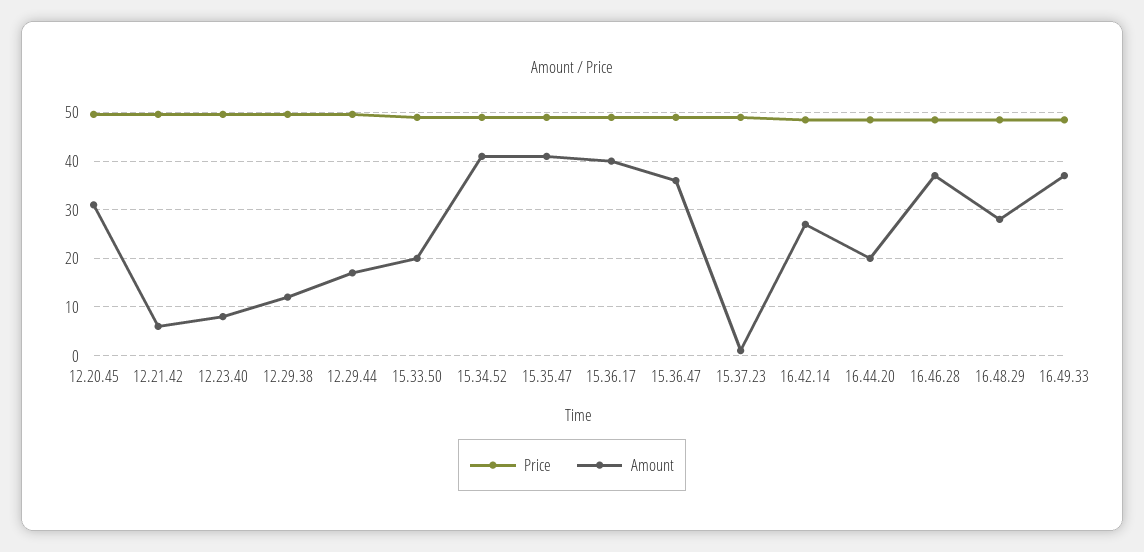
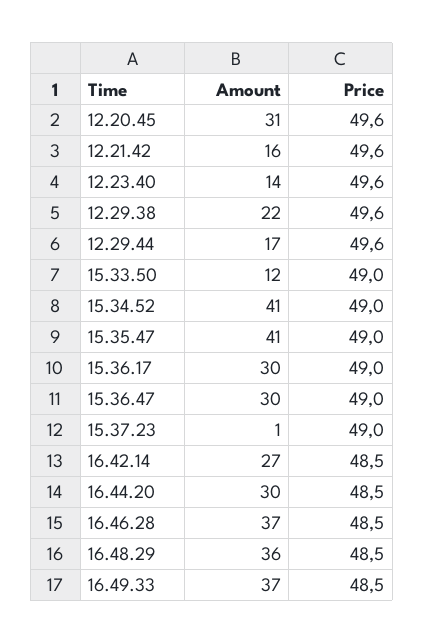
  {
    "Price": {
      "12.20.45": 49.6,
      "12.21.42": 49.6,
      "12.23.40": 49.6,
      "12.29.38": 49.6,
      "12.29.44": 49.6,
      "15.33.50": 49,
      "15.34.52": 49,
      "15.35.47": 49,
      "15.36.17": 49,
      "15.36.47": 49,
      "15.37.23": 49,
      "16.42.14": 48.5,
      "16.44.20": 48.5,
      "16.46.28": 48.5,
      "16.48.29": 48.5,
      "16.49.33": 48.5
    },
    "Amount": {
      "12.20.45": 31,
-     "12.21.42": 6,
+     "12.21.42": 16,
-     "12.23.40": 8,
+     "12.23.40": 14,
-     "12.29.38": 12,
+     "12.29.38": 22,
      "12.29.44": 17,
-     "15.33.50": 20,
+     "15.33.50": 12,
      "15.34.52": 41,
      "15.35.47": 41,
-     "15.36.17": 40,
+     "15.36.17": 30,
-     "15.36.47": 36,
+     "15.36.47": 30,
      "15.37.23": 1,
      "16.42.14": 27,
-     "16.44.20": 20,
+     "16.44.20": 30,
      "16.46.28": 37,
-     "16.48.29": 28,
+     "16.48.29": 36,
      "16.49.33": 37
    }
  }

